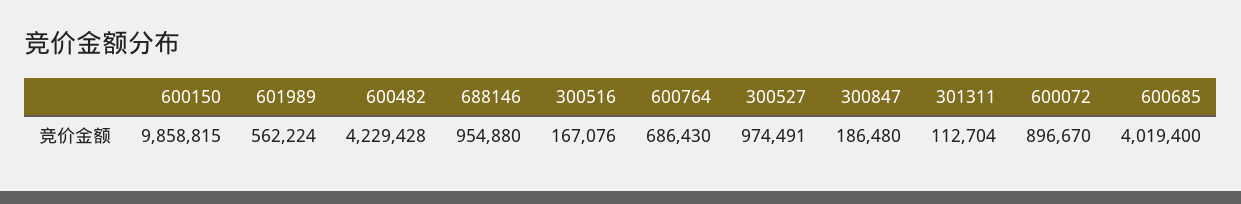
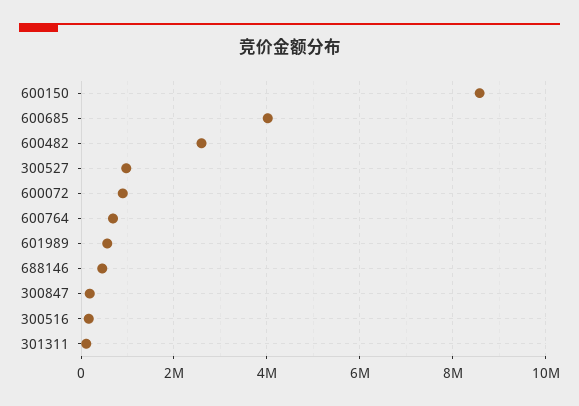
  {
-   "600150": 9858815,
+   "600150": 8600000,
    "601989": 562224,
-   "600482": 4229428,
+   "600482": 2600000,
-   "688146": 954880,
+   "688146": 400000,
    "300516": 167076,
    "600764": 686430,
    "300527": 974491,
    "300847": 186480,
    "301311": 112704,
    "600072": 896670,
    "600685": 4019400
  }

